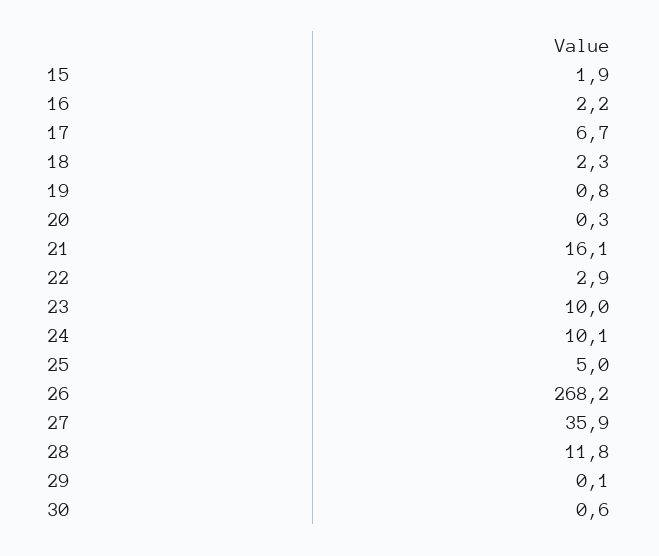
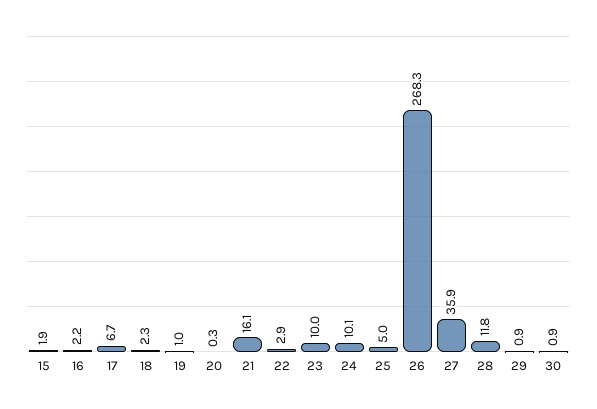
  {
    "15": 1.9,
    "16": 2.2,
    "17": 6.7,
    "18": 2.3,
-   "19": 0.8,
+   "19": 1,
    "20": 0.3,
    "21": 16.1,
    "22": 2.9,
    "23": 10,
    "24": 10.1,
    "25": 5,
-   "26": 268.2,
+   "26": 268.3,
    "27": 35.9,
    "28": 11.8,
-   "29": 0.1,
+   "29": 0.9,
-   "30": 0.6
+   "30": 0.9
  }

